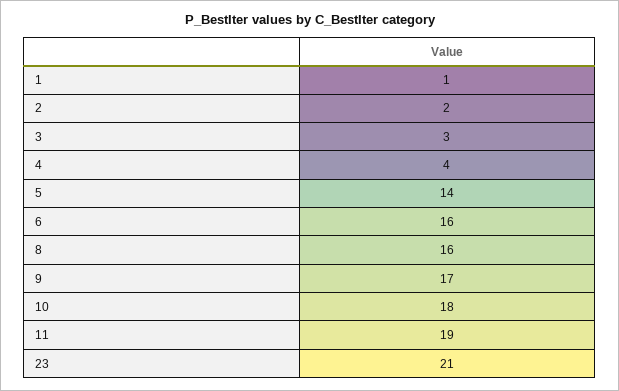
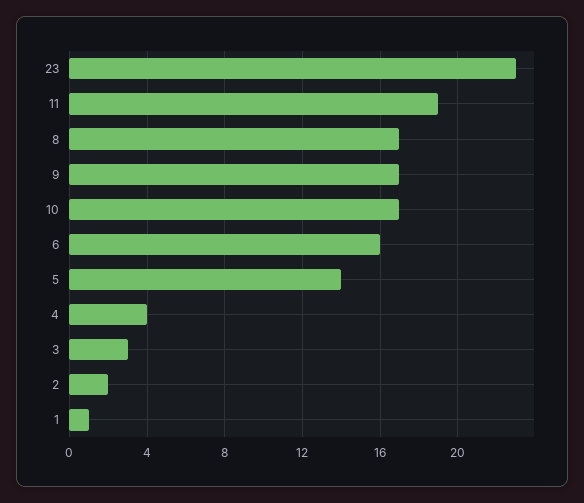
  {
    "1": 1,
    "2": 2,
    "3": 3,
    "4": 4,
    "5": 14,
    "6": 16,
-   "8": 16,
+   "8": 17,
    "9": 17,
-   "10": 18,
+   "10": 17,
    "11": 19,
-   "23": 21
+   "23": 23
  }

